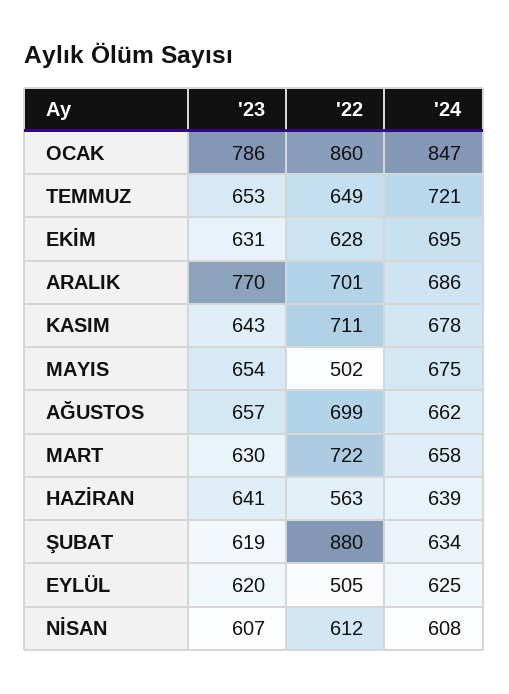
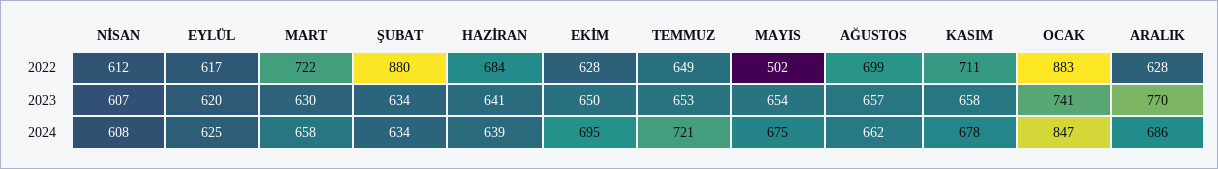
  {
    "'23": {
-     "OCAK": 786,
+     "OCAK": 741,
      "TEMMUZ": 653,
-     "EKİM": 631,
+     "EKİM": 650,
      "ARALIK": 770,
-     "KASIM": 643,
+     "KASIM": 658,
      "MAYIS": 654,
      "AĞUSTOS": 657,
      "MART": 630,
      "HAZİRAN": 641,
-     "ŞUBAT": 619,
+     "ŞUBAT": 634,
      "EYLÜL": 620,
      "NİSAN": 607
    },
    "'22": {
-     "OCAK": 860,
+     "OCAK": 883,
      "TEMMUZ": 649,
      "EKİM": 628,
-     "ARALIK": 701,
+     "ARALIK": 628,
      "KASIM": 711,
      "MAYIS": 502,
      "AĞUSTOS": 699,
      "MART": 722,
-     "HAZİRAN": 563,
+     "HAZİRAN": 684,
      "ŞUBAT": 880,
-     "EYLÜL": 505,
+     "EYLÜL": 617,
      "NİSAN": 612
    },
    "'24": {
      "OCAK": 847,
      "TEMMUZ": 721,
      "EKİM": 695,
      "ARALIK": 686,
      "KASIM": 678,
      "MAYIS": 675,
      "AĞUSTOS": 662,
      "MART": 658,
      "HAZİRAN": 639,
      "ŞUBAT": 634,
      "EYLÜL": 625,
      "NİSAN": 608
    }
  }

